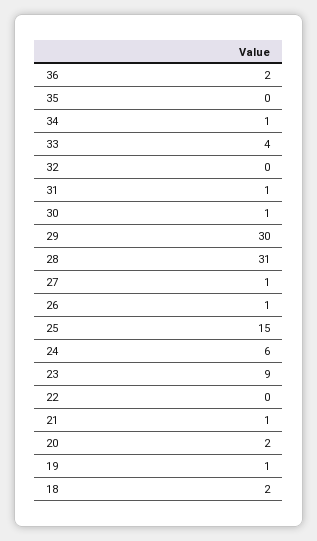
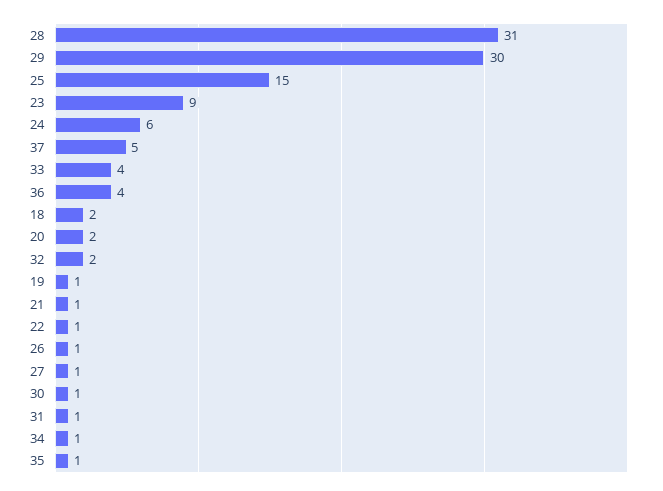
  {
-   "36": 2,
+   "36": 4,
-   "35": 0,
+   "35": 1,
    "34": 1,
    "33": 4,
-   "32": 0,
+   "32": 2,
    "31": 1,
    "30": 1,
    "29": 30,
    "28": 31,
    "27": 1,
    "26": 1,
    "25": 15,
    "24": 6,
    "23": 9,
-   "22": 0,
+   "22": 1,
    "21": 1,
    "20": 2,
    "19": 1,
-   "18": 2
+   "18": 2,
+   "37": 5
  }

